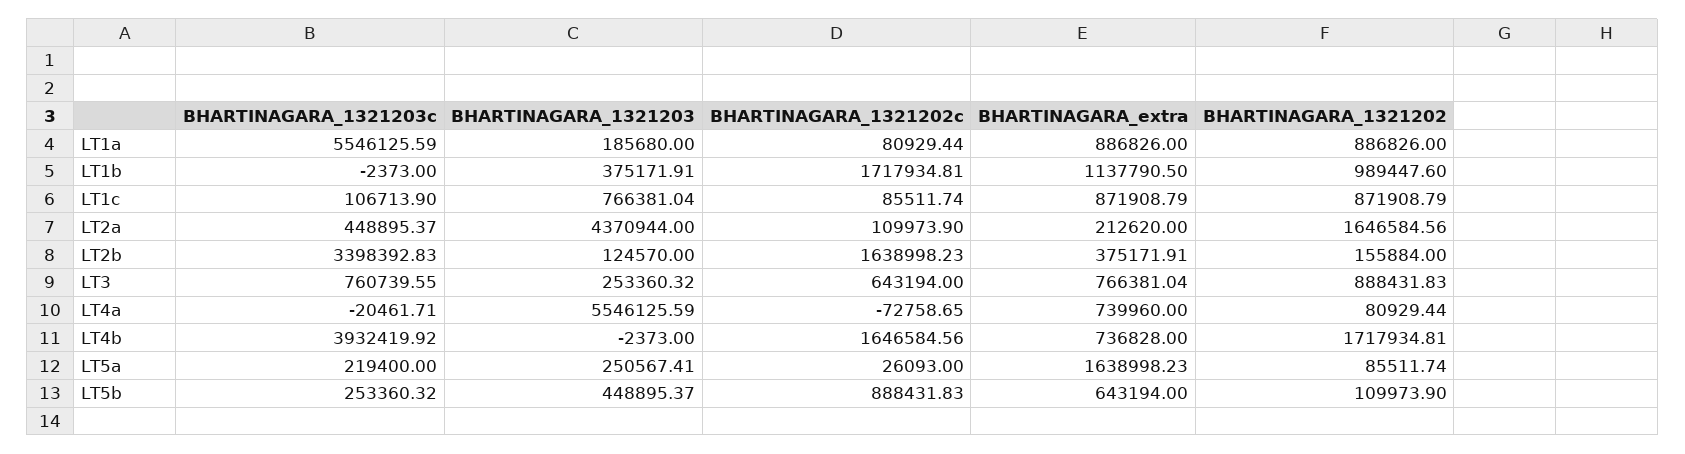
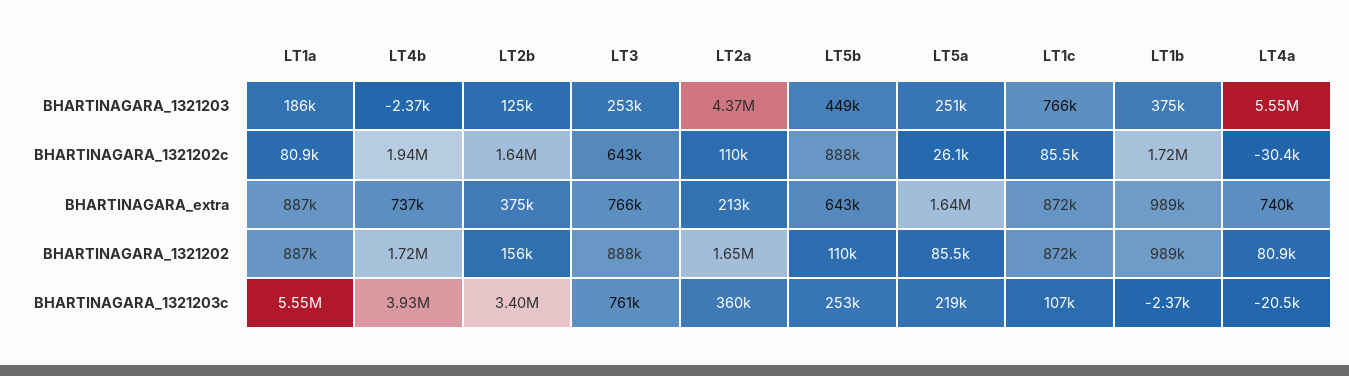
  {
    "BHARTINAGARA_1321203c": {
      "LT1a": 5546125.59,
      "LT1b": -2373,
      "LT1c": 106713.9,
-     "LT2a": 448895.37,
+     "LT2a": 360000,
      "LT2b": 3398392.83,
      "LT3": 760739.55,
      "LT4a": -20461.71,
      "LT4b": 3932419.92,
      "LT5a": 219400,
      "LT5b": 253360.32
    },
    "BHARTINAGARA_1321203": {
      "LT1a": 185680,
      "LT1b": 375171.91,
      "LT1c": 766381.04,
      "LT2a": 4370944,
      "LT2b": 124570,
      "LT3": 253360.32,
      "LT4a": 5546125.59,
      "LT4b": -2373,
      "LT5a": 250567.41,
      "LT5b": 448895.37
    },
    "BHARTINAGARA_1321202c": {
      "LT1a": 80929.44,
      "LT1b": 1717934.81,
      "LT1c": 85511.74,
      "LT2a": 109973.9,
      "LT2b": 1638998.23,
      "LT3": 643194,
-     "LT4a": -72758.65,
+     "LT4a": -30400,
-     "LT4b": 1646584.56,
+     "LT4b": 1940000,
      "LT5a": 26093,
      "LT5b": 888431.83
    },
    "BHARTINAGARA_extra": {
      "LT1a": 886826,
-     "LT1b": 1137790.5,
+     "LT1b": 989000,
      "LT1c": 871908.79,
      "LT2a": 212620,
      "LT2b": 375171.91,
      "LT3": 766381.04,
      "LT4a": 739960,
      "LT4b": 736828,
      "LT5a": 1638998.23,
      "LT5b": 643194
    },
    "BHARTINAGARA_1321202": {
      "LT1a": 886826,
      "LT1b": 989447.6,
      "LT1c": 871908.79,
      "LT2a": 1646584.56,
      "LT2b": 155884,
      "LT3": 888431.83,
      "LT4a": 80929.44,
      "LT4b": 1717934.81,
      "LT5a": 85511.74,
      "LT5b": 109973.9
    }
  }

